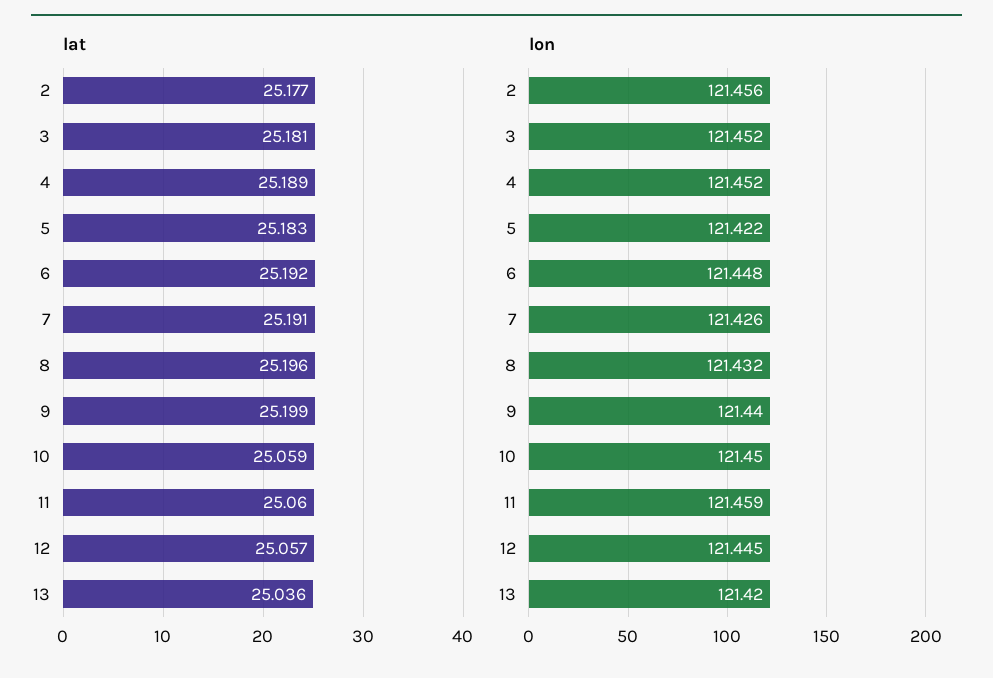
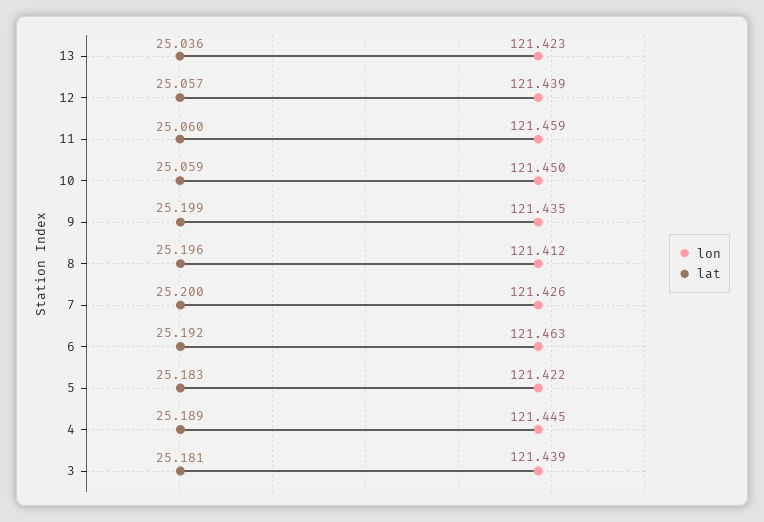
  {
    "lat": {
-     "2": 25.177,
      "3": 25.181,
      "4": 25.189,
      "5": 25.183,
      "6": 25.192,
-     "7": 25.191,
+     "7": 25.2,
      "8": 25.196,
      "9": 25.199,
      "10": 25.059,
      "11": 25.06,
      "12": 25.057,
      "13": 25.036
    },
    "lon": {
-     "2": 121.456,
-     "3": 121.452,
+     "3": 121.439,
-     "4": 121.452,
+     "4": 121.445,
      "5": 121.422,
-     "6": 121.448,
+     "6": 121.463,
      "7": 121.426,
-     "8": 121.432,
+     "8": 121.412,
-     "9": 121.44,
+     "9": 121.435,
      "10": 121.45,
      "11": 121.459,
-     "12": 121.445,
+     "12": 121.439,
-     "13": 121.42
+     "13": 121.423
    }
  }

